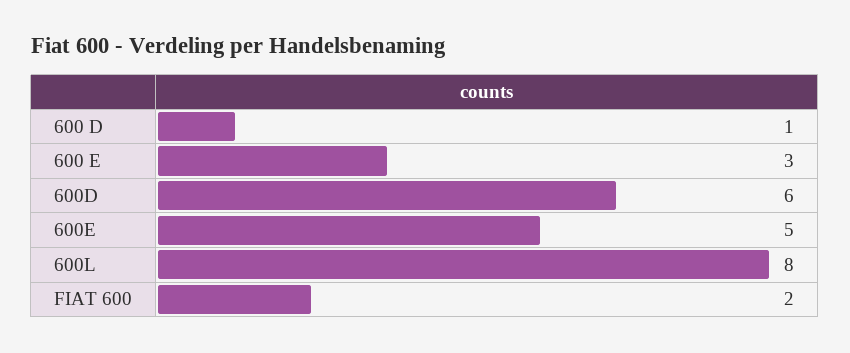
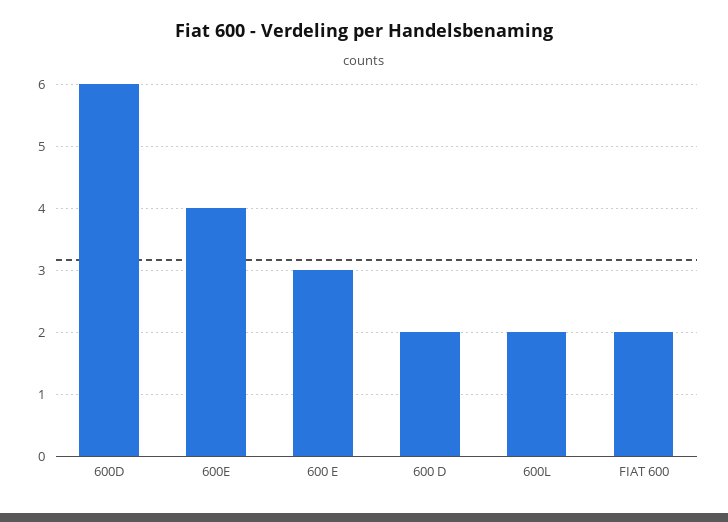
  {
-   "600 D": 1,
+   "600 D": 2,
    "600 E": 3,
    "600D": 6,
-   "600E": 5,
+   "600E": 4,
-   "600L": 8,
+   "600L": 2,
    "FIAT 600": 2
  }

